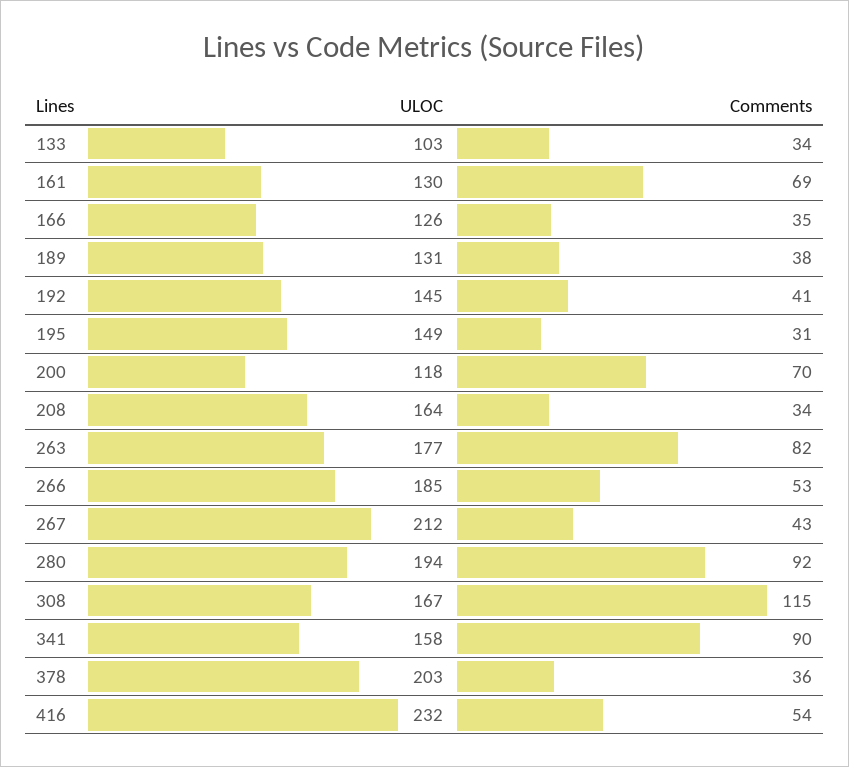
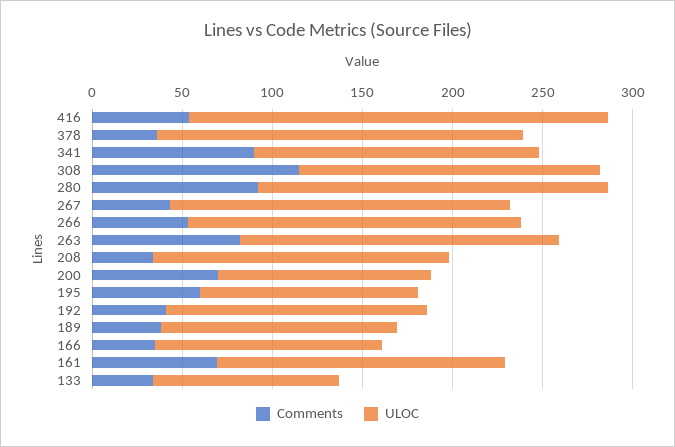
  {
    "ULOC": {
      "133": 103,
-     "161": 130,
+     "161": 160,
      "166": 126,
      "189": 131,
      "192": 145,
-     "195": 149,
+     "195": 120,
      "200": 118,
      "208": 164,
      "263": 177,
      "266": 185,
-     "267": 212,
+     "267": 190,
      "280": 194,
      "308": 167,
      "341": 158,
      "378": 203,
      "416": 232
    },
    "Comments": {
      "133": 34,
      "161": 69,
      "166": 35,
      "189": 38,
      "192": 41,
-     "195": 31,
+     "195": 60,
      "200": 70,
      "208": 34,
      "263": 82,
      "266": 53,
      "267": 43,
      "280": 92,
      "308": 115,
      "341": 90,
      "378": 36,
      "416": 54
    }
  }

